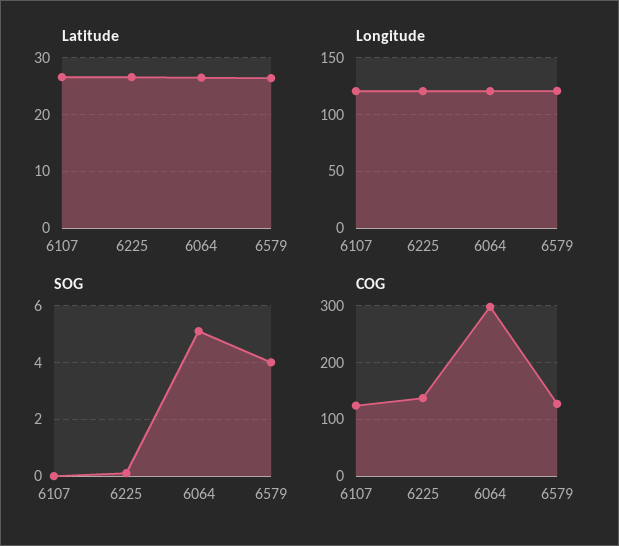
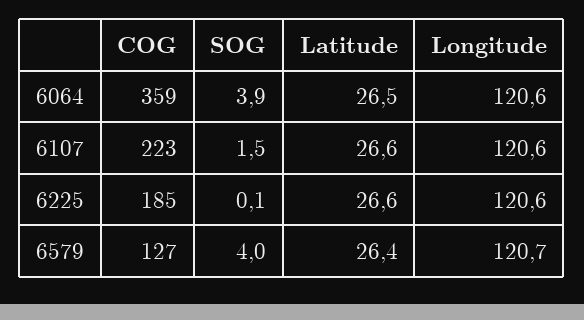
  {
    "Latitude": {
      "6107": 26.6,
      "6225": 26.6,
      "6064": 26.5,
      "6579": 26.4
    },
    "Longitude": {
      "6107": 120.6,
      "6225": 120.6,
      "6064": 120.6,
      "6579": 120.7
    },
    "SOG": {
-     "6107": 0,
+     "6107": 1.5,
      "6225": 0.1,
-     "6064": 5,
+     "6064": 3.9,
      "6579": 4
    },
    "COG": {
-     "6107": 120,
+     "6107": 223,
-     "6225": 140,
+     "6225": 185,
-     "6064": 300,
+     "6064": 359,
      "6579": 127
    }
  }

